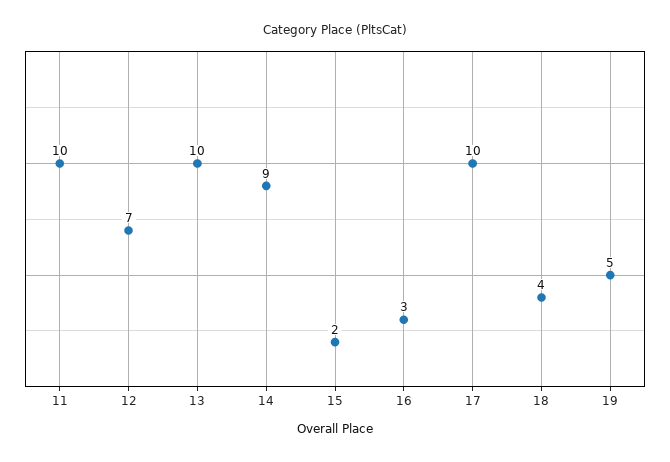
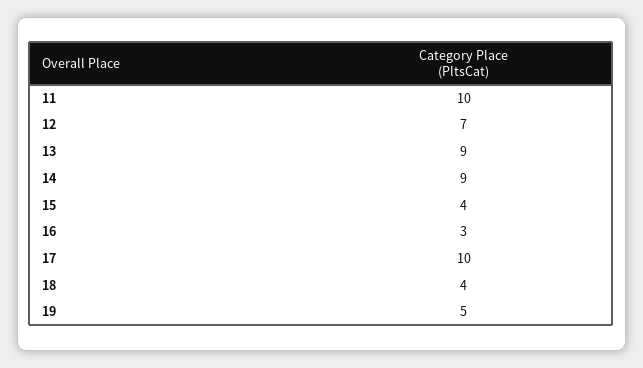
  {
    "11": 10,
    "12": 7,
-   "13": 10,
+   "13": 9,
    "14": 9,
-   "15": 2,
+   "15": 4,
    "16": 3,
    "17": 10,
    "18": 4,
    "19": 5
  }

